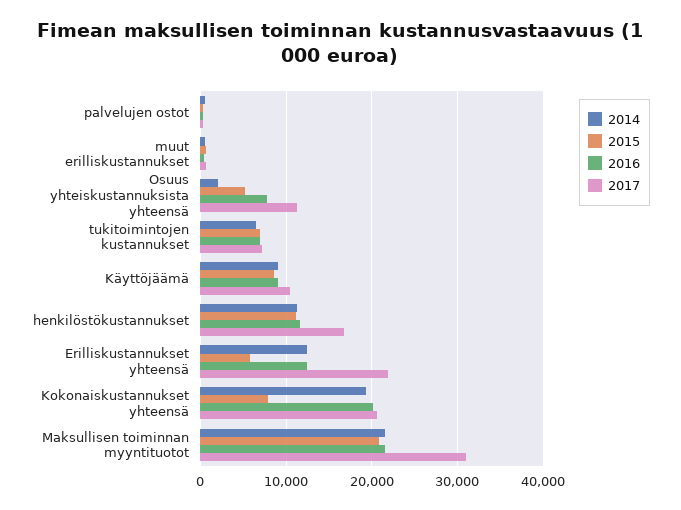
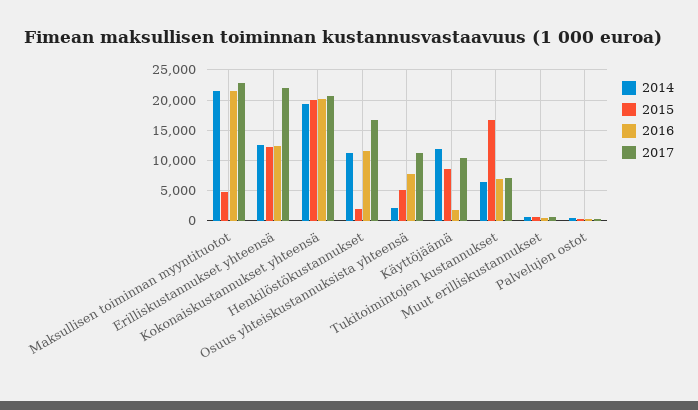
  {
    "2014": {
      "palvelujen ostot": 1000,
      "muut erilliskustannukset": 1000,
      "Osuus yhteiskustannuksista yhteensä": 2000,
      "tukitoimintojen kustannukset": 6000,
-     "Käyttöjäämä": 9000,
+     "Käyttöjäämä": 12000,
      "henkilöstökustannukset": 11000,
      "Erilliskustannukset yhteensä": 12000,
      "Kokonaiskustannukset yhteensä": 19000,
      "Maksullisen toiminnan myyntituotot": 22000
    },
    "2015": {
      "palvelujen ostot": 0,
      "muut erilliskustannukset": 1000,
      "Osuus yhteiskustannuksista yhteensä": 5000,
-     "tukitoimintojen kustannukset": 7000,
+     "tukitoimintojen kustannukset": 17000,
      "Käyttöjäämä": 9000,
-     "henkilöstökustannukset": 11000,
+     "henkilöstökustannukset": 2000,
-     "Erilliskustannukset yhteensä": 6000,
+     "Erilliskustannukset yhteensä": 12000,
-     "Kokonaiskustannukset yhteensä": 8000,
+     "Kokonaiskustannukset yhteensä": 20000,
-     "Maksullisen toiminnan myyntituotot": 21000
+     "Maksullisen toiminnan myyntituotot": 5000
    },
    "2016": {
      "palvelujen ostot": 0,
      "muut erilliskustannukset": 0,
      "Osuus yhteiskustannuksista yhteensä": 8000,
      "tukitoimintojen kustannukset": 7000,
-     "Käyttöjäämä": 9000,
+     "Käyttöjäämä": 2000,
      "henkilöstökustannukset": 12000,
      "Erilliskustannukset yhteensä": 12000,
      "Kokonaiskustannukset yhteensä": 20000,
      "Maksullisen toiminnan myyntituotot": 22000
    },
    "2017": {
      "palvelujen ostot": 0,
      "muut erilliskustannukset": 1000,
      "Osuus yhteiskustannuksista yhteensä": 11000,
      "tukitoimintojen kustannukset": 7000,
      "Käyttöjäämä": 10000,
      "henkilöstökustannukset": 17000,
      "Erilliskustannukset yhteensä": 22000,
      "Kokonaiskustannukset yhteensä": 21000,
-     "Maksullisen toiminnan myyntituotot": 31000
+     "Maksullisen toiminnan myyntituotot": 23000
    }
  }

